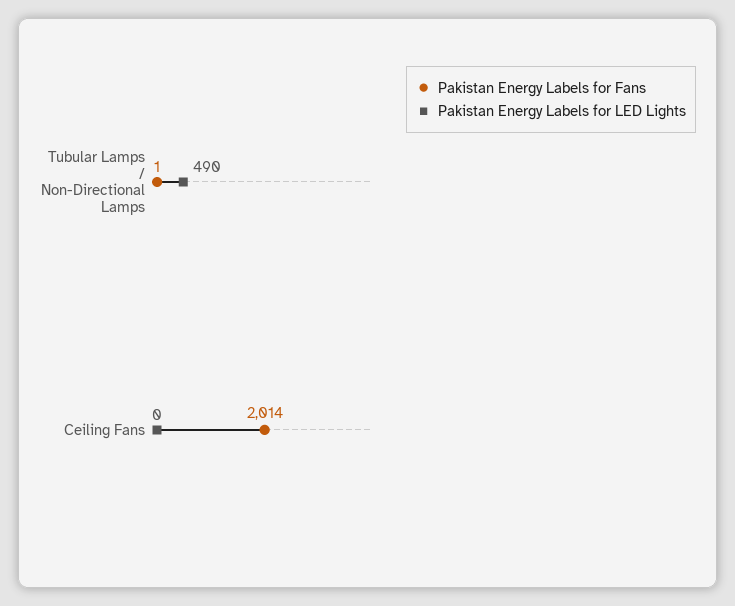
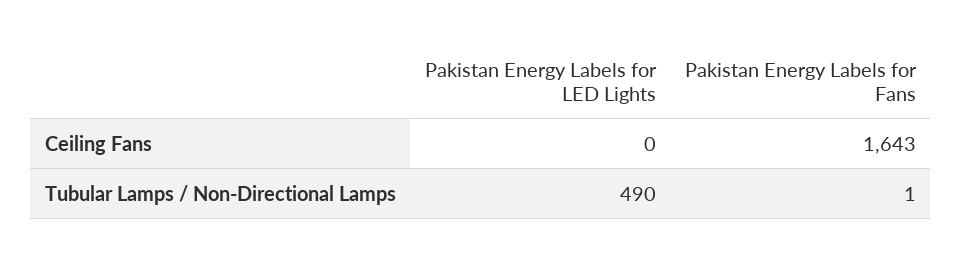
  {
    "Pakistan Energy Labels for Fans": {
      "Tubular Lamps / Non-Directional Lamps": 1,
-     "Ceiling Fans": 2014
+     "Ceiling Fans": 1643
    },
    "Pakistan Energy Labels for LED Lights": {
      "Tubular Lamps / Non-Directional Lamps": 490,
      "Ceiling Fans": 0
    }
  }

